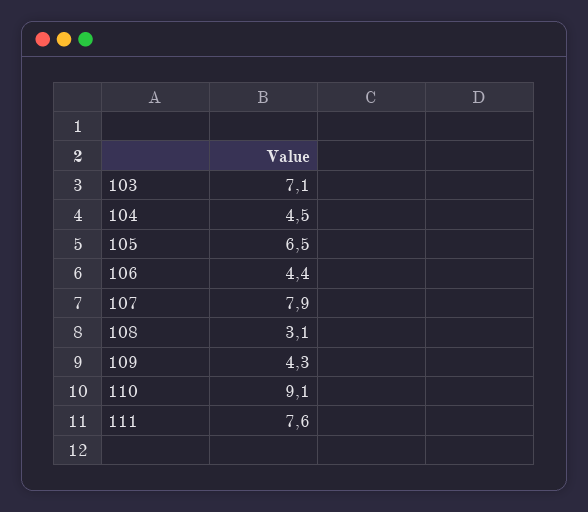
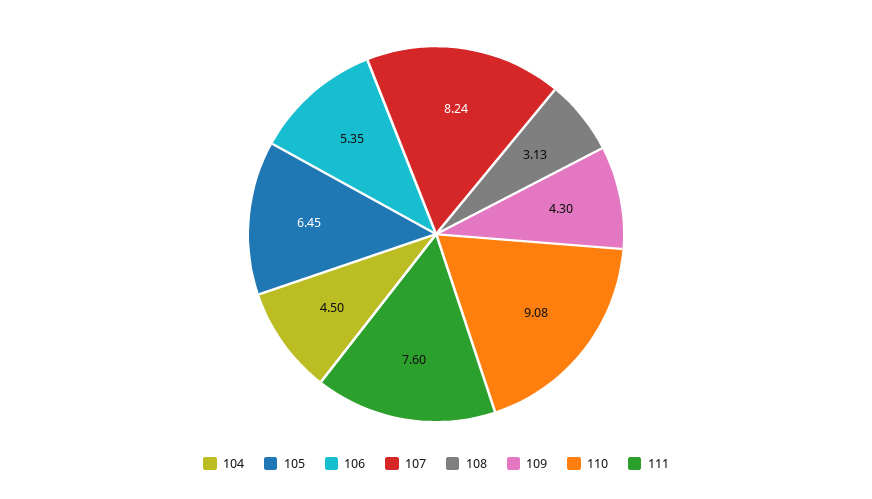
  {
-   "103": 7.1,
    "104": 4.5,
    "105": 6.45,
-   "106": 4.4,
+   "106": 5.35,
-   "107": 7.9,
+   "107": 8.24,
    "108": 3.13,
    "109": 4.3,
    "110": 9.08,
    "111": 7.6
  }

